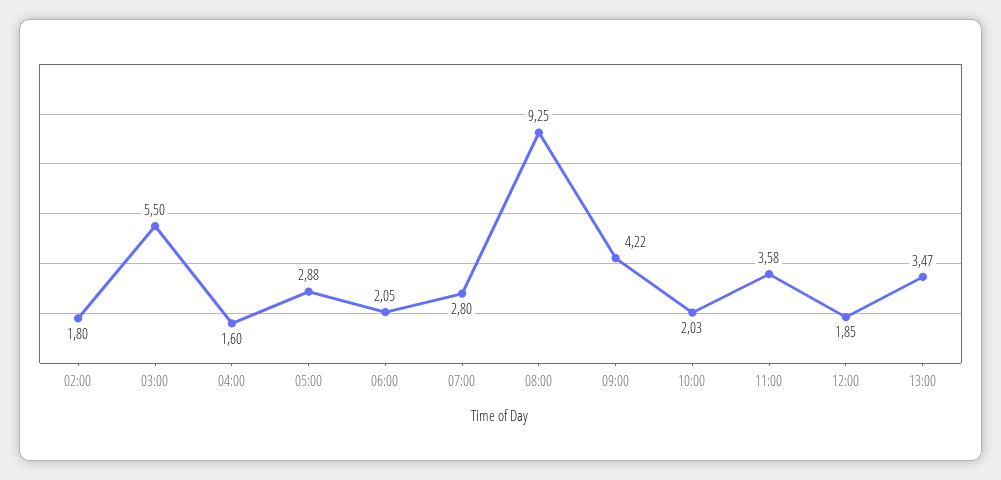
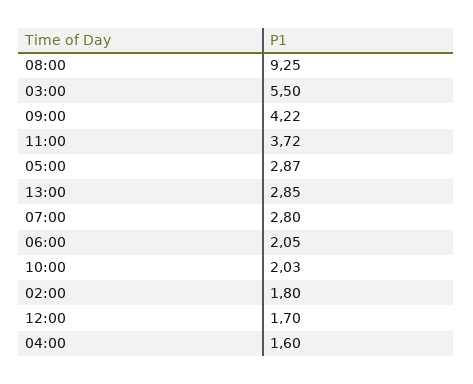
  {
    "02:00": 1.8,
    "03:00": 5.5,
    "04:00": 1.6,
-   "05:00": 2.88,
+   "05:00": 2.87,
    "06:00": 2.05,
    "07:00": 2.8,
    "08:00": 9.25,
    "09:00": 4.22,
    "10:00": 2.03,
-   "11:00": 3.58,
+   "11:00": 3.72,
-   "12:00": 1.85,
+   "12:00": 1.7,
-   "13:00": 3.47
+   "13:00": 2.85
  }

